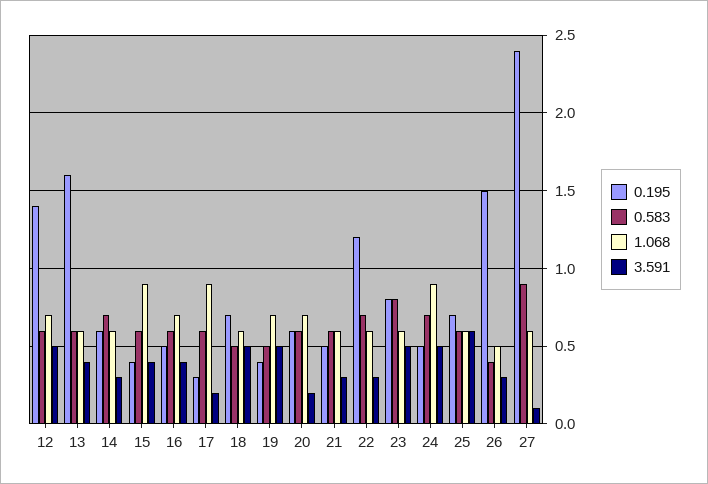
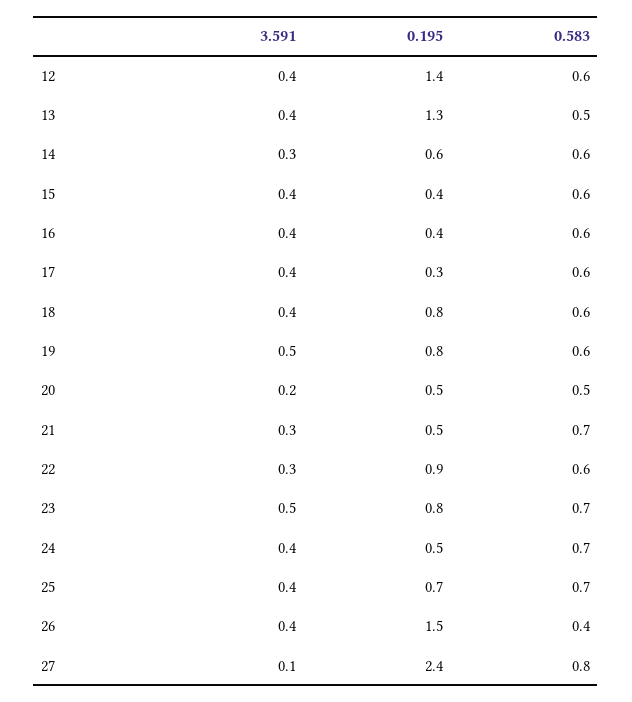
  {
    "0.195": {
      "12": 1.4,
-     "13": 1.6,
+     "13": 1.3,
      "14": 0.6,
      "15": 0.4,
-     "16": 0.5,
+     "16": 0.4,
      "17": 0.3,
-     "18": 0.7,
+     "18": 0.8,
-     "19": 0.4,
+     "19": 0.8,
-     "20": 0.6,
+     "20": 0.5,
      "21": 0.5,
-     "22": 1.2,
+     "22": 0.9,
      "23": 0.8,
      "24": 0.5,
      "25": 0.7,
      "26": 1.5,
      "27": 2.4
    },
    "0.583": {
      "12": 0.6,
-     "13": 0.6,
+     "13": 0.5,
-     "14": 0.7,
+     "14": 0.6,
      "15": 0.6,
      "16": 0.6,
      "17": 0.6,
-     "18": 0.5,
+     "18": 0.6,
-     "19": 0.5,
+     "19": 0.6,
-     "20": 0.6,
+     "20": 0.5,
-     "21": 0.6,
+     "21": 0.7,
-     "22": 0.7,
+     "22": 0.6,
-     "23": 0.8,
+     "23": 0.7,
      "24": 0.7,
-     "25": 0.6,
+     "25": 0.7,
      "26": 0.4,
-     "27": 0.9
+     "27": 0.8
    },
-   "1.068": {
-     "12": 0.7,
-     "13": 0.6,
-     "14": 0.6,
-     "15": 0.9,
-     "16": 0.7,
-     "17": 0.9,
-     "18": 0.6,
-     "19": 0.7,
-     "20": 0.7,
-     "21": 0.6,
-     "22": 0.6,
-     "23": 0.6,
-     "24": 0.9,
-     "25": 0.6,
-     "26": 0.5,
-     "27": 0.6
-   },
    "3.591": {
-     "12": 0.5,
+     "12": 0.4,
      "13": 0.4,
      "14": 0.3,
      "15": 0.4,
      "16": 0.4,
-     "17": 0.2,
+     "17": 0.4,
-     "18": 0.5,
+     "18": 0.4,
      "19": 0.5,
      "20": 0.2,
      "21": 0.3,
      "22": 0.3,
      "23": 0.5,
-     "24": 0.5,
+     "24": 0.4,
-     "25": 0.6,
+     "25": 0.4,
-     "26": 0.3,
+     "26": 0.4,
      "27": 0.1
    }
  }

